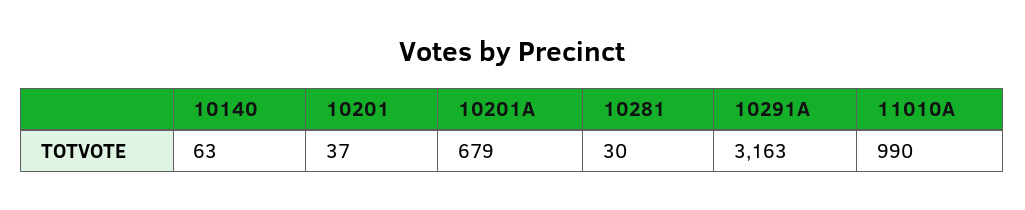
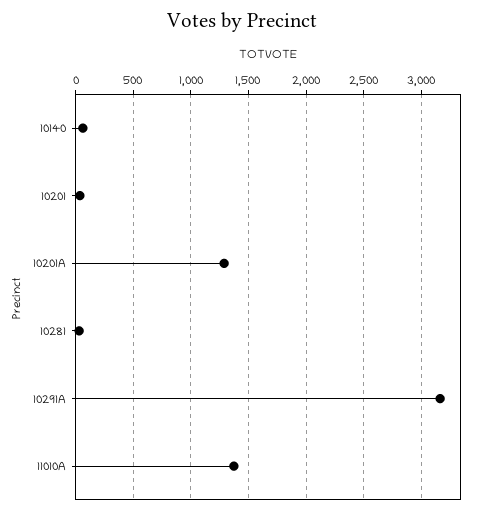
  {
    "10140": 63,
    "10201": 37,
-   "10201A": 679,
+   "10201A": 1300,
    "10281": 30,
    "10291A": 3163,
-   "11010A": 990
+   "11010A": 1400
  }

